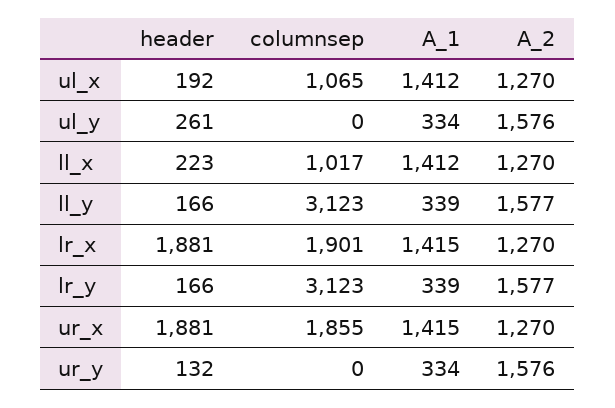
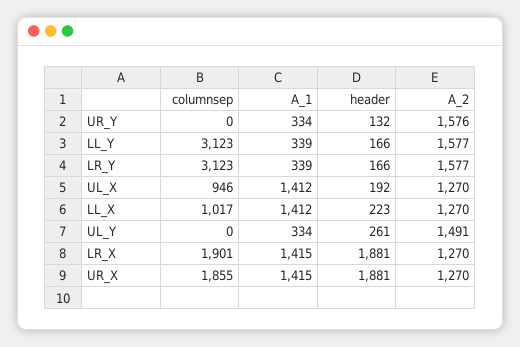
  {
    "header": {
      "ul_x": 192,
      "ul_y": 261,
      "ll_x": 223,
      "ll_y": 166,
      "lr_x": 1881,
      "lr_y": 166,
      "ur_x": 1881,
      "ur_y": 132
    },
    "columnsep": {
-     "ul_x": 1065,
+     "ul_x": 946,
      "ul_y": 0,
      "ll_x": 1017,
      "ll_y": 3123,
      "lr_x": 1901,
      "lr_y": 3123,
      "ur_x": 1855,
      "ur_y": 0
    },
    "A_1": {
      "ul_x": 1412,
      "ul_y": 334,
      "ll_x": 1412,
      "ll_y": 339,
      "lr_x": 1415,
      "lr_y": 339,
      "ur_x": 1415,
      "ur_y": 334
    },
    "A_2": {
      "ul_x": 1270,
-     "ul_y": 1576,
+     "ul_y": 1491,
      "ll_x": 1270,
      "ll_y": 1577,
      "lr_x": 1270,
      "lr_y": 1577,
      "ur_x": 1270,
      "ur_y": 1576
    }
  }

